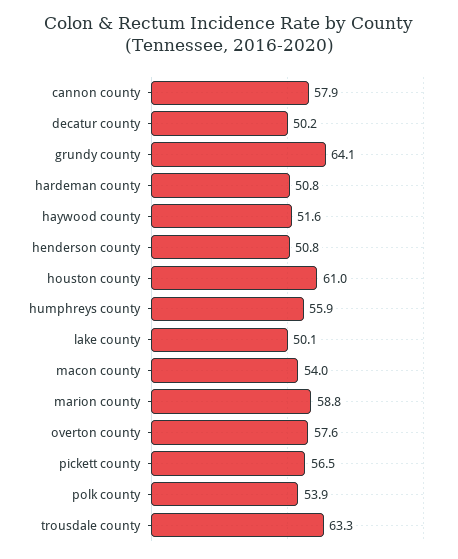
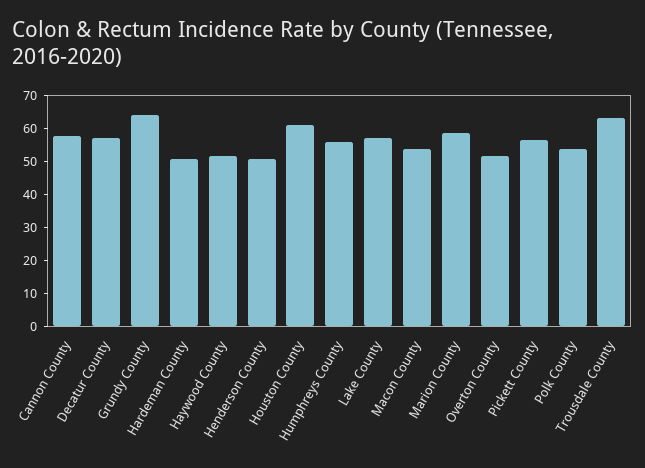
  {
    "cannon county": 57.9,
-   "decatur county": 50.2,
+   "decatur county": 57.5,
    "grundy county": 64.1,
    "hardeman county": 50.8,
    "haywood county": 51.6,
    "henderson county": 50.8,
    "houston county": 61,
    "humphreys county": 55.9,
-   "lake county": 50.1,
+   "lake county": 57.5,
    "macon county": 54,
    "marion county": 58.8,
-   "overton county": 57.6,
+   "overton county": 52.5,
    "pickett county": 56.5,
    "polk county": 53.9,
    "trousdale county": 63.3
  }

